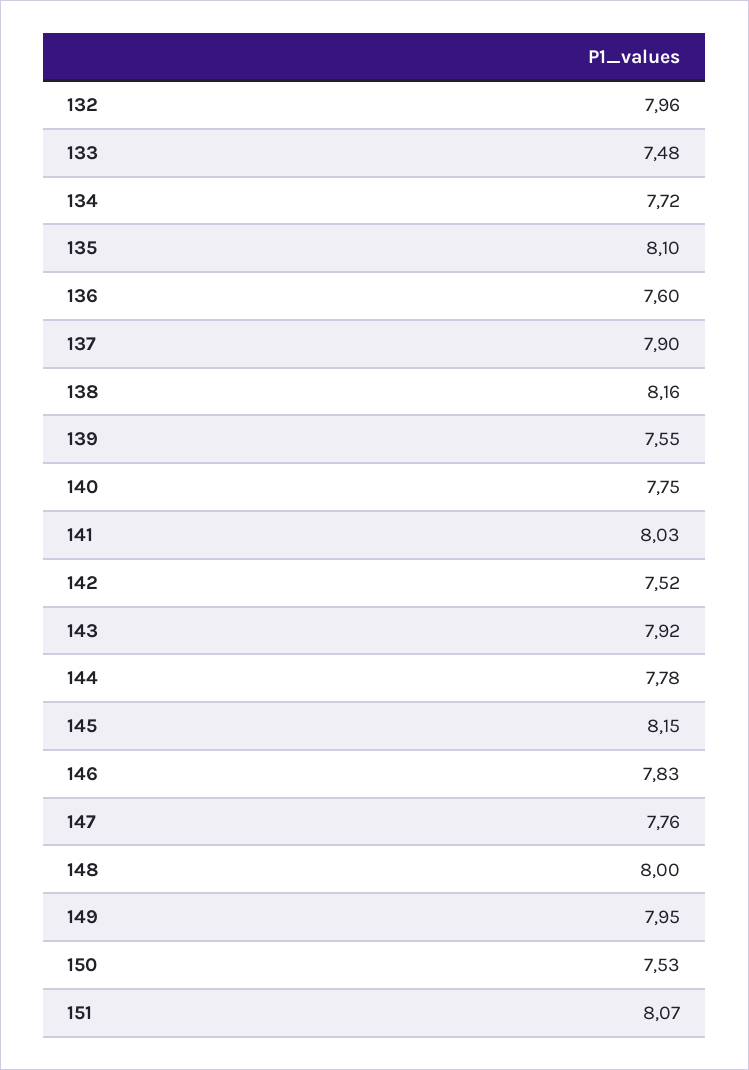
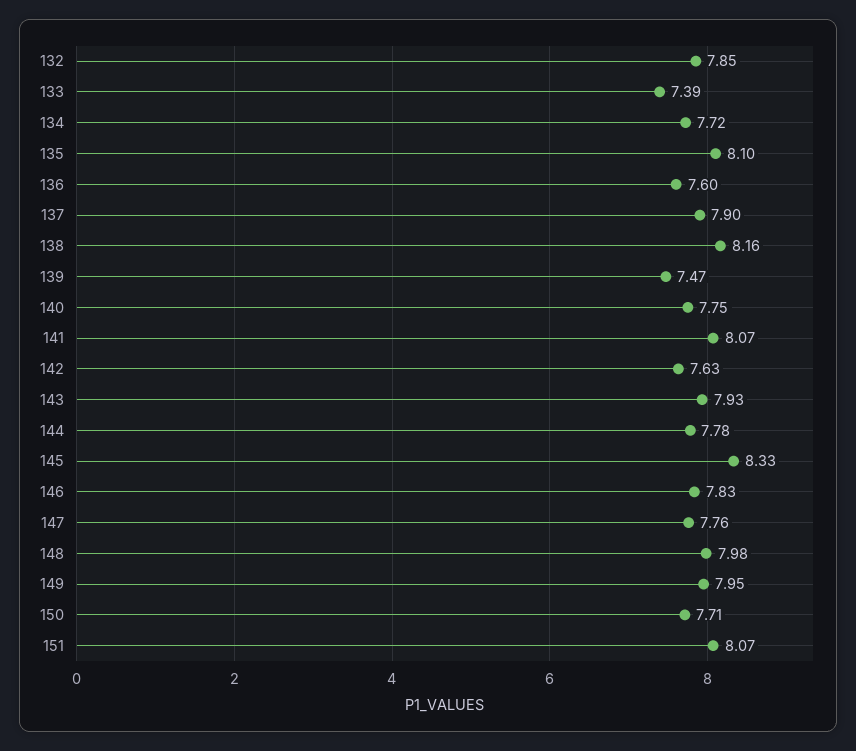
  {
-   "132": 7.96,
+   "132": 7.85,
-   "133": 7.48,
+   "133": 7.39,
    "134": 7.72,
    "135": 8.1,
    "136": 7.6,
    "137": 7.9,
    "138": 8.16,
-   "139": 7.55,
+   "139": 7.47,
    "140": 7.75,
-   "141": 8.03,
+   "141": 8.07,
-   "142": 7.52,
+   "142": 7.63,
-   "143": 7.92,
+   "143": 7.93,
    "144": 7.78,
-   "145": 8.15,
+   "145": 8.33,
    "146": 7.83,
    "147": 7.76,
-   "148": 8,
+   "148": 7.98,
    "149": 7.95,
-   "150": 7.53,
+   "150": 7.71,
    "151": 8.07
  }

